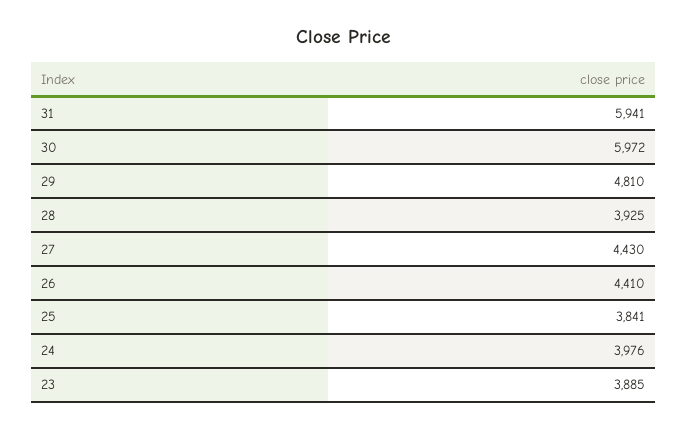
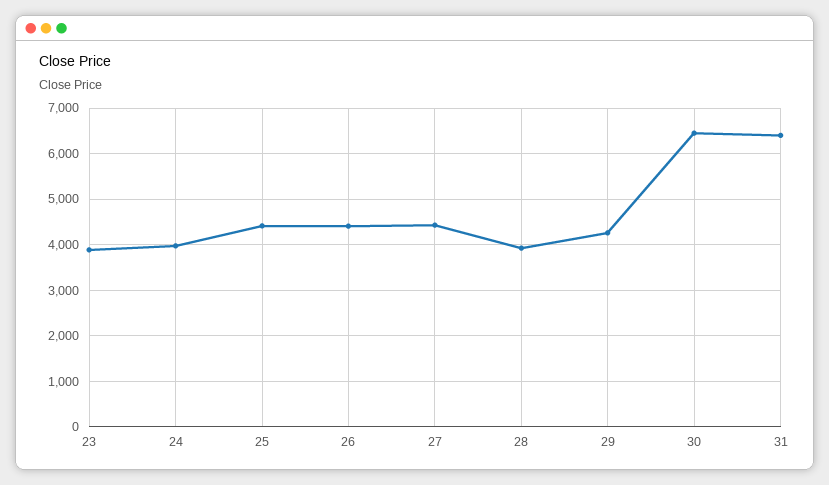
  {
-   "31": 5941,
+   "31": 6400,
-   "30": 5972,
+   "30": 6400,
-   "29": 4810,
+   "29": 4200,
    "28": 3925,
    "27": 4430,
    "26": 4410,
-   "25": 3841,
+   "25": 4400,
    "24": 3976,
    "23": 3885
  }

